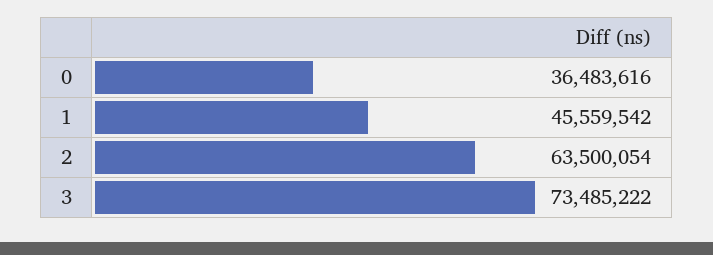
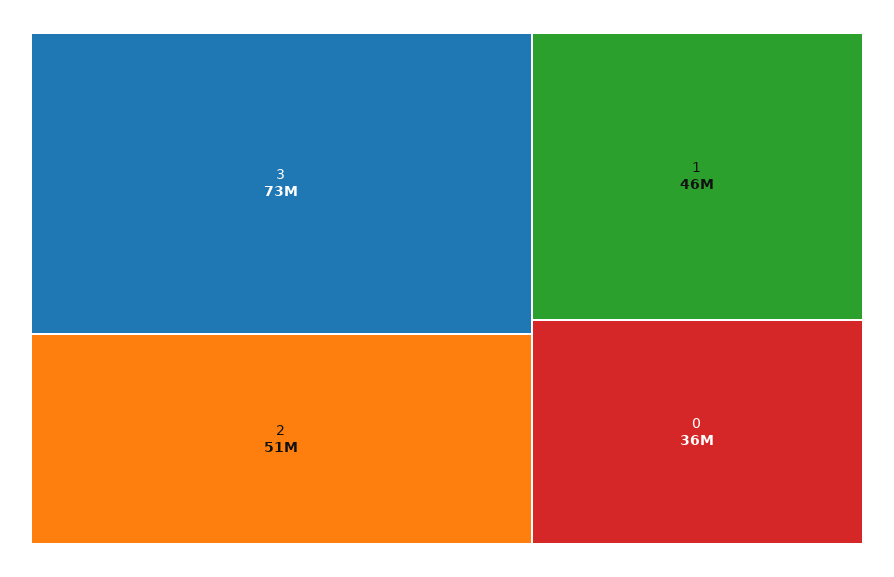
  {
    "0": 36483616,
    "1": 45559542,
-   "2": 63500054,
+   "2": 51000000,
    "3": 73485222
  }

